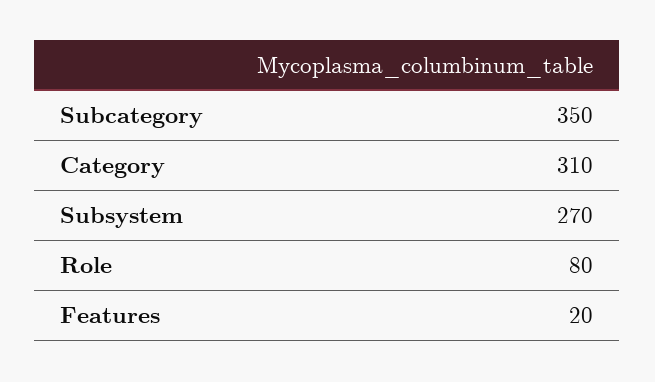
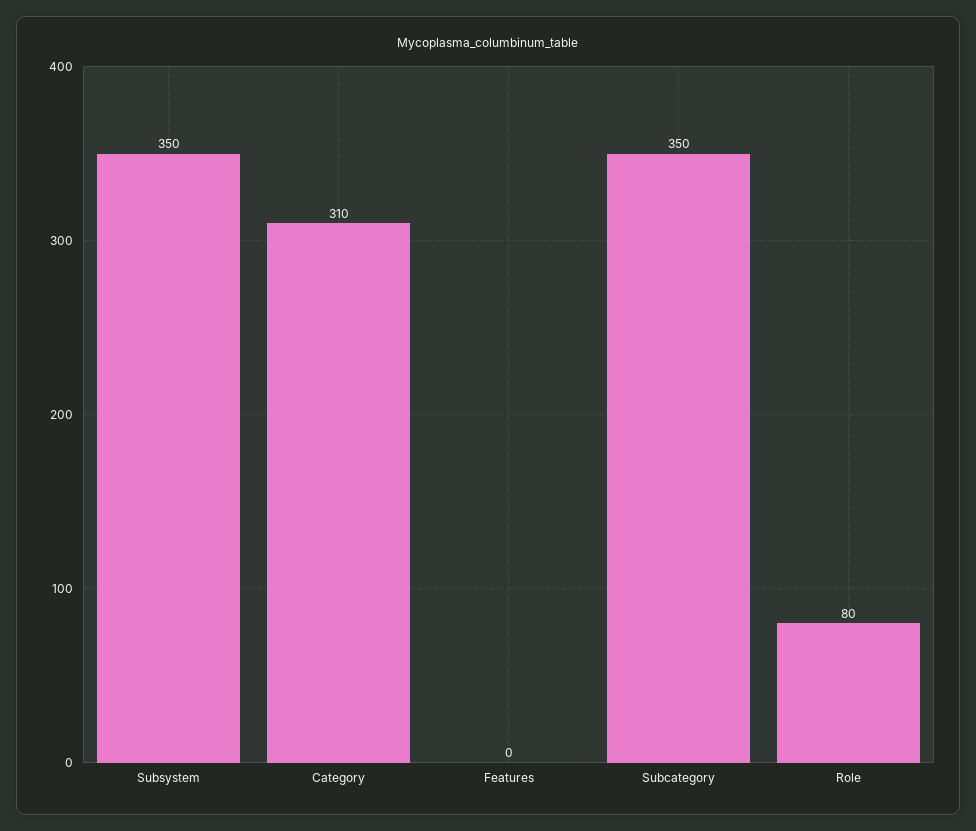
  {
    "Subcategory": 350,
    "Category": 310,
-   "Subsystem": 270,
+   "Subsystem": 350,
    "Role": 80,
-   "Features": 20
+   "Features": 0
  }

